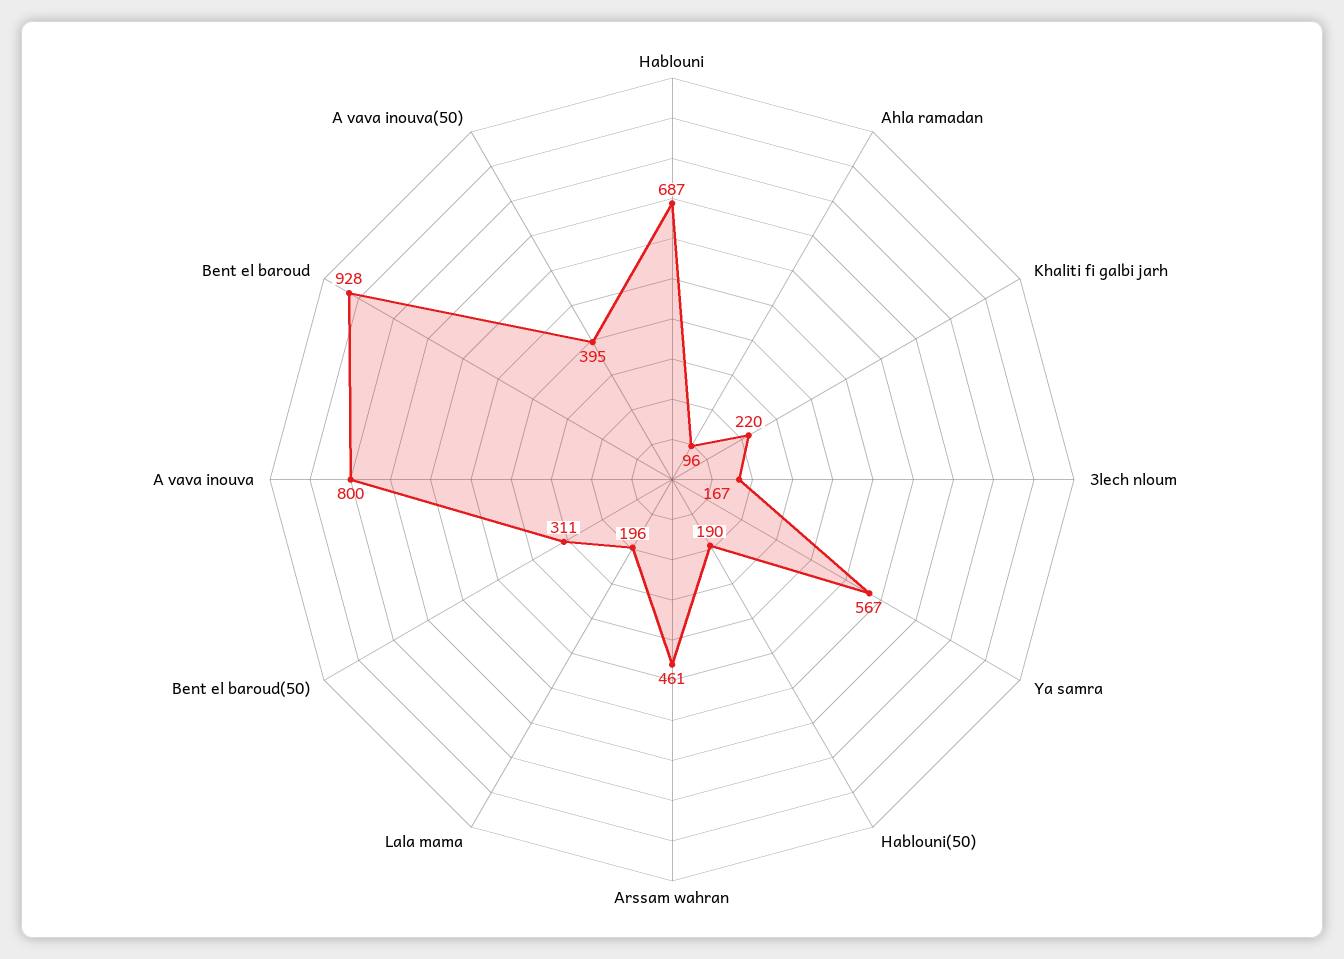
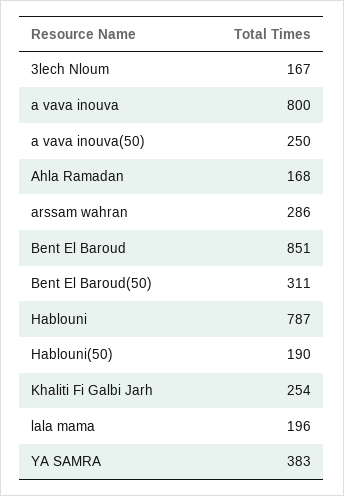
  {
-   "Hablouni": 687,
+   "Hablouni": 787,
-   "Ahla ramadan": 96,
+   "Ahla ramadan": 168,
-   "Khaliti fi galbi jarh": 220,
+   "Khaliti fi galbi jarh": 254,
    "3lech nloum": 167,
-   "Ya samra": 567,
+   "Ya samra": 383,
    "Hablouni(50)": 190,
-   "Arssam wahran": 461,
+   "Arssam wahran": 286,
    "Lala mama": 196,
    "Bent el baroud(50)": 311,
    "A vava inouva": 800,
-   "Bent el baroud": 928,
+   "Bent el baroud": 851,
-   "A vava inouva(50)": 395
+   "A vava inouva(50)": 250
  }

